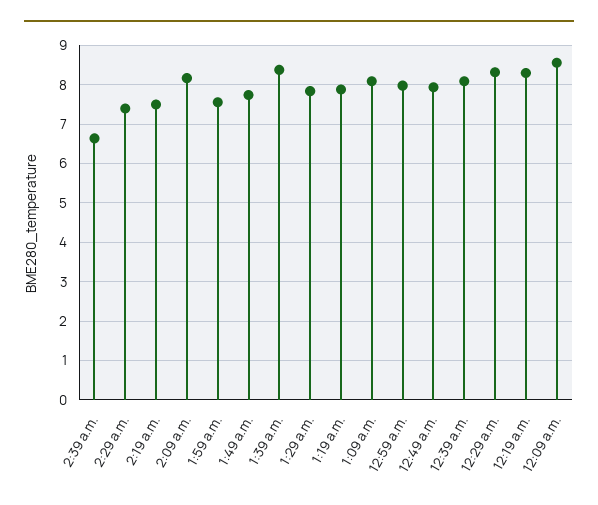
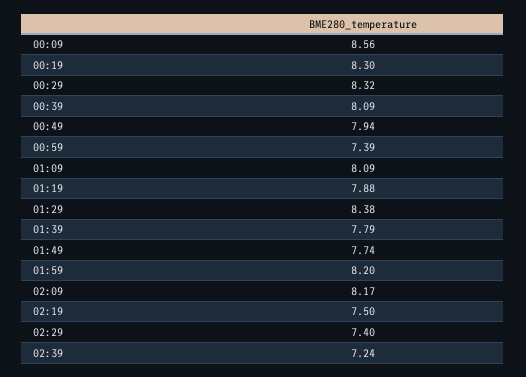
  {
-   "2:39 a.m.": 6.6,
+   "2:39 a.m.": 7.24,
    "2:29 a.m.": 7.4,
    "2:19 a.m.": 7.5,
    "2:09 a.m.": 8.17,
-   "1:59 a.m.": 7.6,
+   "1:59 a.m.": 8.2,
    "1:49 a.m.": 7.74,
-   "1:39 a.m.": 8.4,
+   "1:39 a.m.": 7.79,
-   "1:29 a.m.": 7.8,
+   "1:29 a.m.": 8.38,
    "1:19 a.m.": 7.88,
    "1:09 a.m.": 8.09,
-   "12:59 a.m.": 8,
+   "12:59 a.m.": 7.39,
    "12:49 a.m.": 7.94,
    "12:39 a.m.": 8.09,
    "12:29 a.m.": 8.32,
    "12:19 a.m.": 8.3,
    "12:09 a.m.": 8.56
  }

